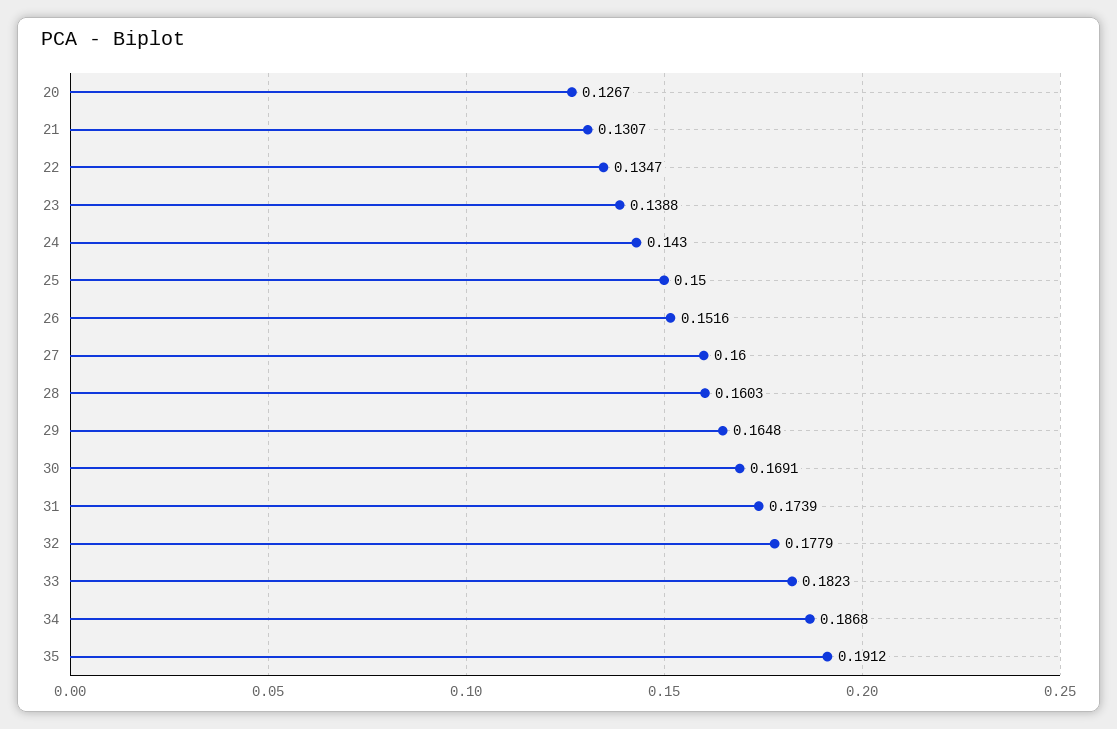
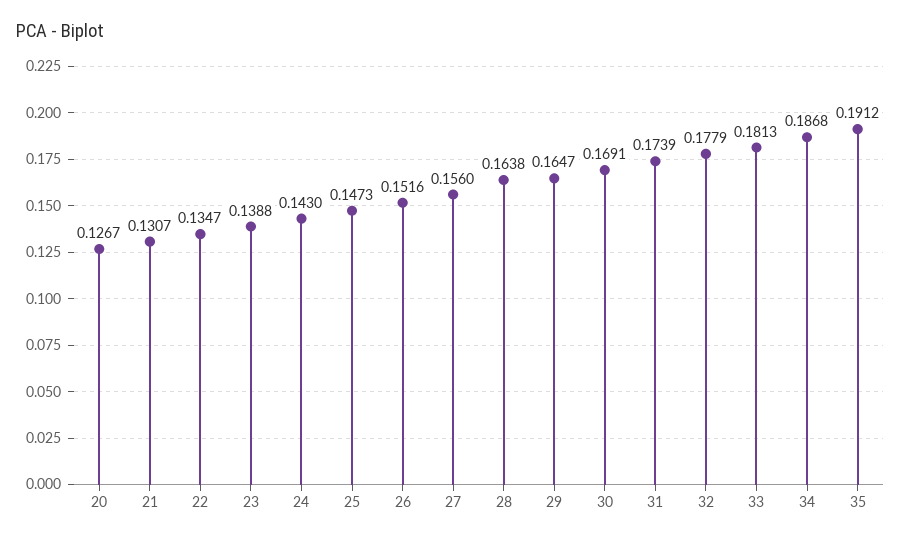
  {
    "20": 0.1267,
    "21": 0.1307,
    "22": 0.1347,
    "23": 0.1388,
    "24": 0.143,
-   "25": 0.15,
+   "25": 0.1473,
    "26": 0.1516,
-   "27": 0.16,
+   "27": 0.156,
-   "28": 0.1603,
+   "28": 0.1638,
-   "29": 0.1648,
+   "29": 0.1647,
    "30": 0.1691,
    "31": 0.1739,
    "32": 0.1779,
-   "33": 0.1823,
+   "33": 0.1813,
    "34": 0.1868,
    "35": 0.1912
  }

